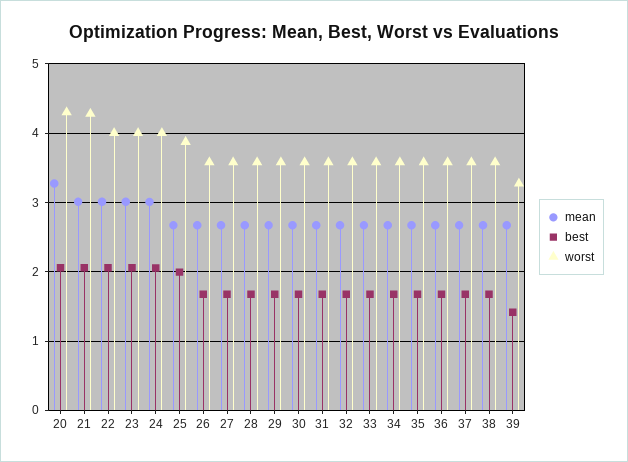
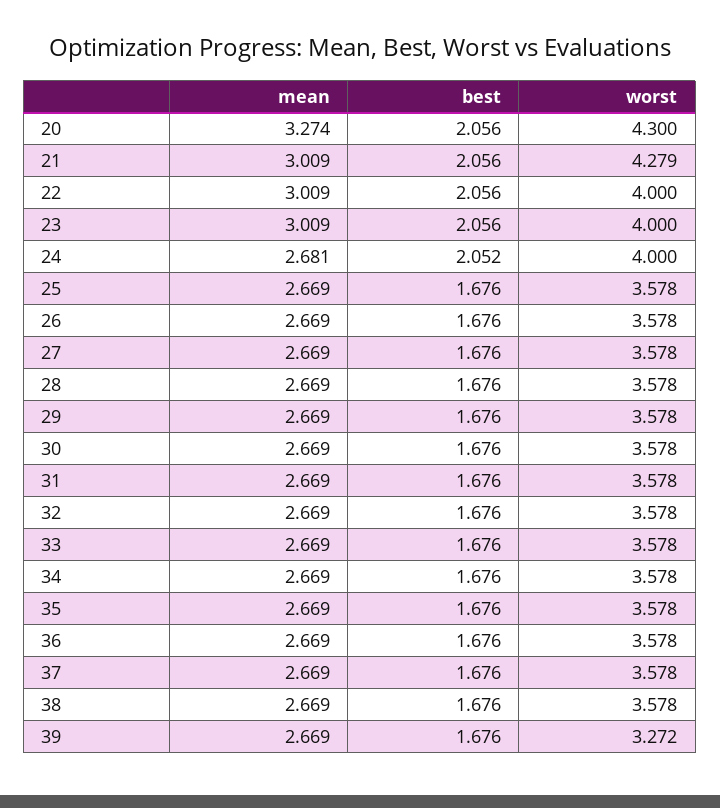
  {
    "mean": {
      "20": 3.274,
      "21": 3.009,
      "22": 3.009,
      "23": 3.009,
-     "24": 3,
+     "24": 2.681,
      "25": 2.669,
      "26": 2.669,
      "27": 2.669,
      "28": 2.669,
      "29": 2.669,
      "30": 2.669,
      "31": 2.669,
      "32": 2.669,
      "33": 2.669,
      "34": 2.669,
      "35": 2.669,
      "36": 2.669,
      "37": 2.669,
      "38": 2.669,
      "39": 2.669
    },
    "best": {
      "20": 2.056,
      "21": 2.056,
      "22": 2.056,
      "23": 2.056,
      "24": 2.052,
-     "25": 2,
+     "25": 1.676,
      "26": 1.676,
      "27": 1.676,
      "28": 1.676,
      "29": 1.676,
      "30": 1.676,
      "31": 1.676,
      "32": 1.676,
      "33": 1.676,
      "34": 1.676,
      "35": 1.676,
      "36": 1.676,
      "37": 1.676,
      "38": 1.676,
-     "39": 1.4
+     "39": 1.676
    },
    "worst": {
      "20": 4.3,
      "21": 4.279,
      "22": 4,
      "23": 4,
      "24": 4,
-     "25": 3.9,
+     "25": 3.578,
      "26": 3.578,
      "27": 3.578,
      "28": 3.578,
      "29": 3.578,
      "30": 3.578,
      "31": 3.578,
      "32": 3.578,
      "33": 3.578,
      "34": 3.578,
      "35": 3.578,
      "36": 3.578,
      "37": 3.578,
      "38": 3.578,
      "39": 3.272
    }
  }

